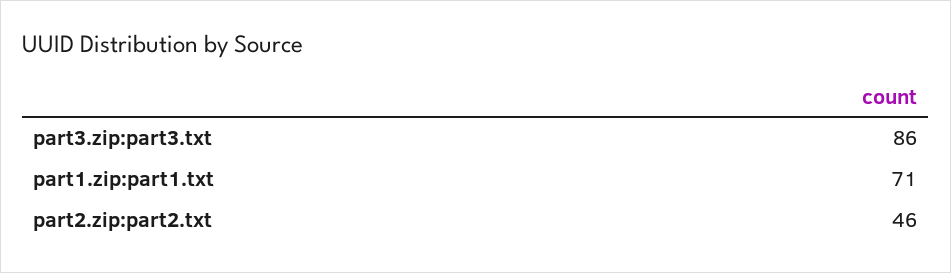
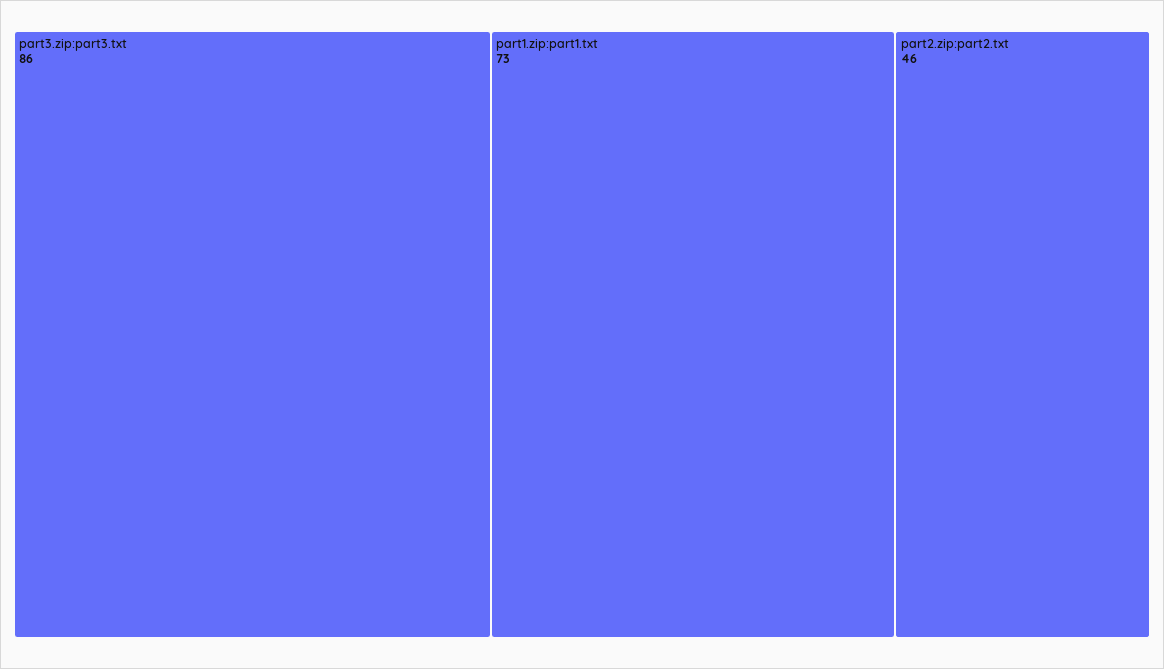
  {
    "part3.zip:part3.txt": 86,
-   "part1.zip:part1.txt": 71,
+   "part1.zip:part1.txt": 73,
    "part2.zip:part2.txt": 46
  }

